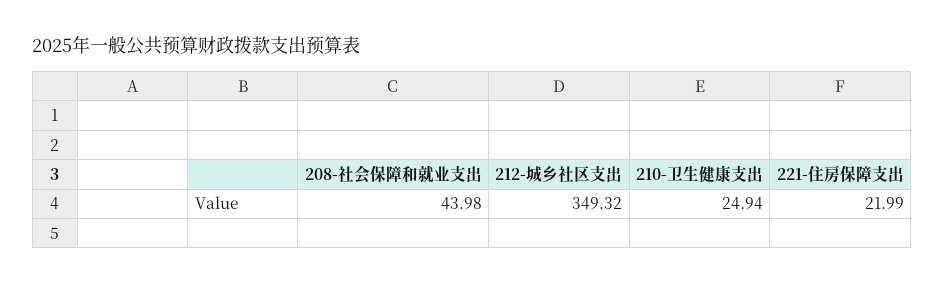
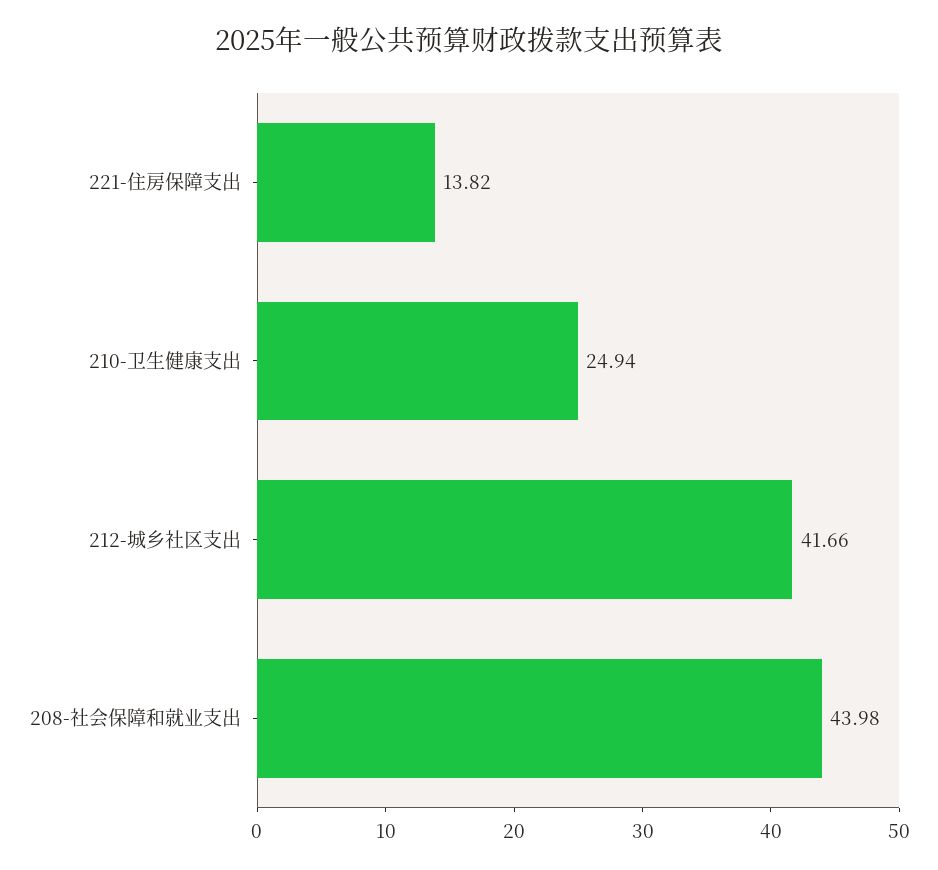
  {
    "208-社会保障和就业支出": 43.98,
-   "212-城乡社区支出": 349.32,
+   "212-城乡社区支出": 41.66,
    "210-卫生健康支出": 24.94,
-   "221-住房保障支出": 21.99
+   "221-住房保障支出": 13.82
  }

